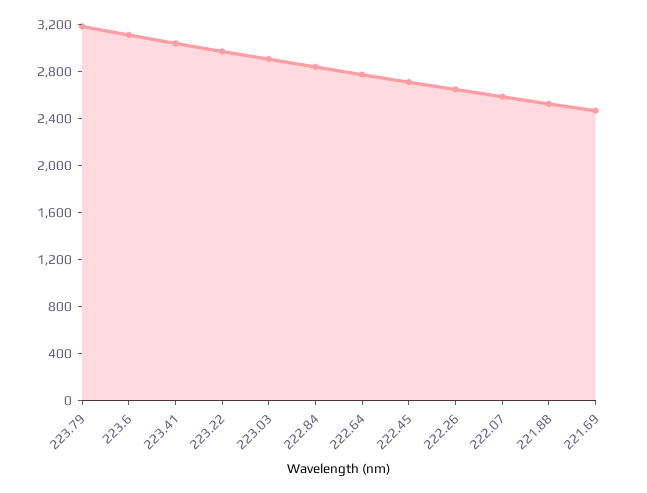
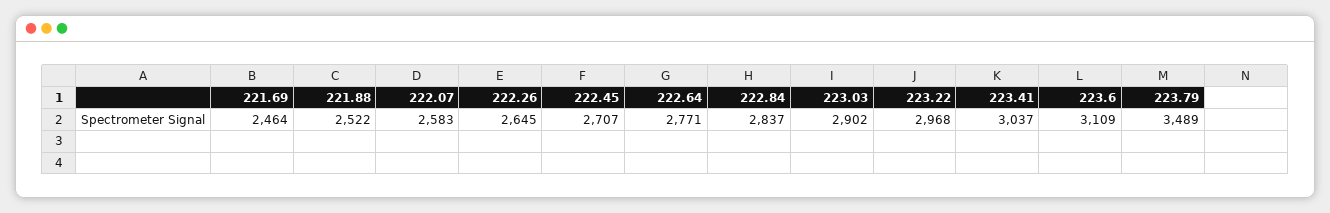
  {
-   "223.79": 3200,
+   "223.79": 3489,
    "223.6": 3109,
    "223.41": 3037,
    "223.22": 2968,
    "223.03": 2902,
    "222.84": 2837,
    "222.64": 2771,
    "222.45": 2707,
    "222.26": 2645,
    "222.07": 2583,
    "221.88": 2522,
    "221.69": 2464
  }

